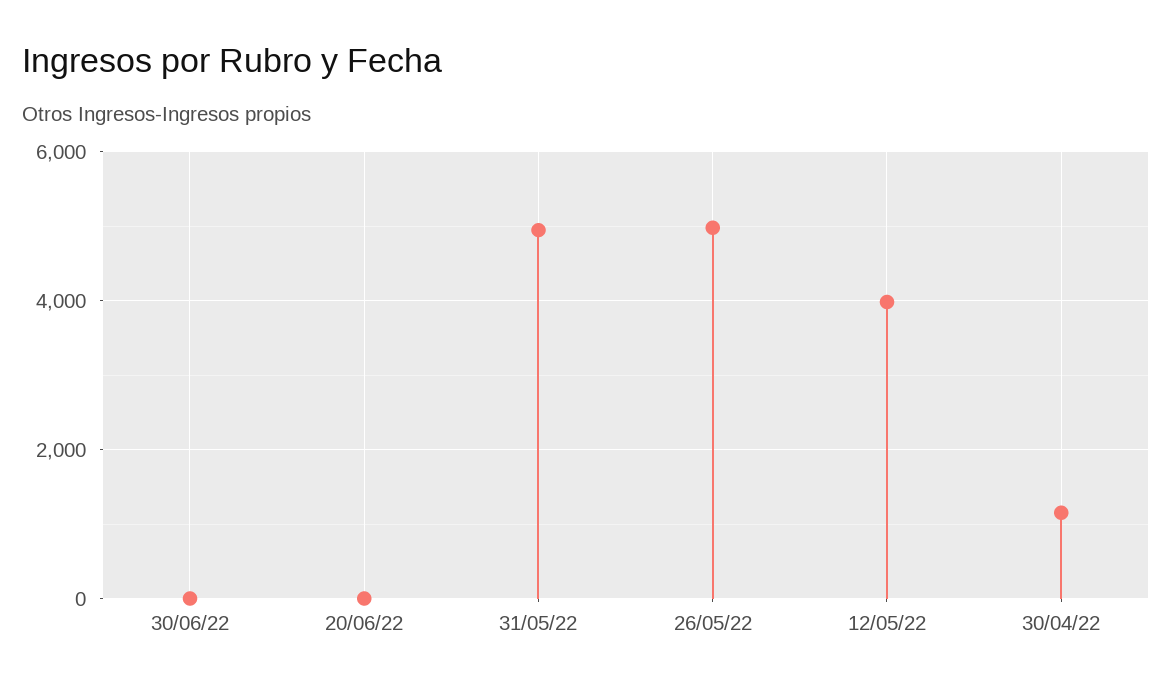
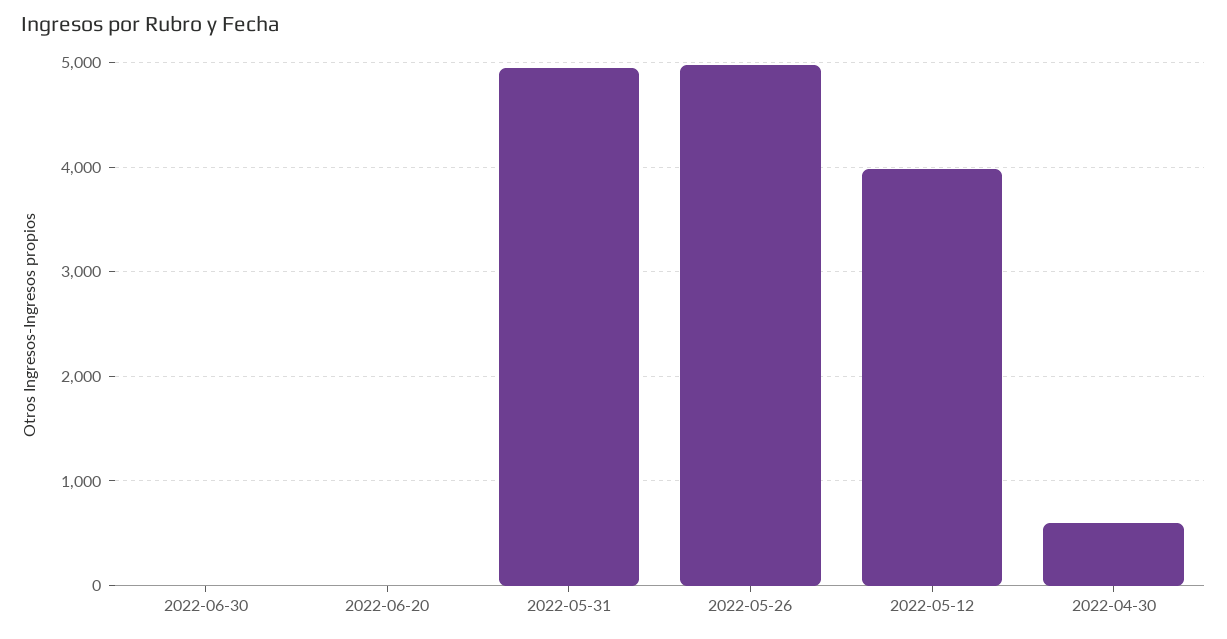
  {
    "30/06/22": 0,
    "20/06/22": 0,
    "31/05/22": 4900,
    "26/05/22": 5000,
    "12/05/22": 4000,
-   "30/04/22": 1200
+   "30/04/22": 600
  }

